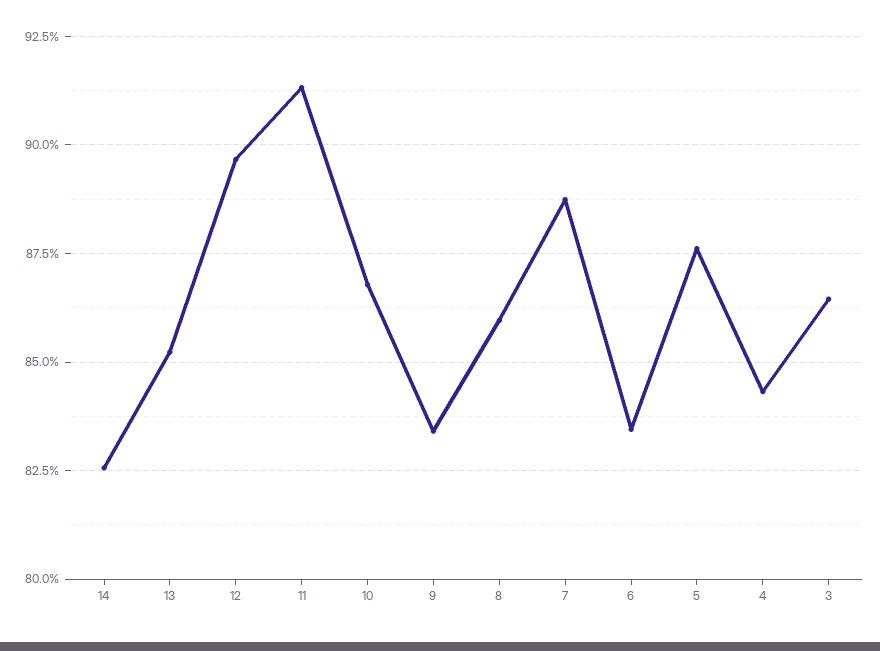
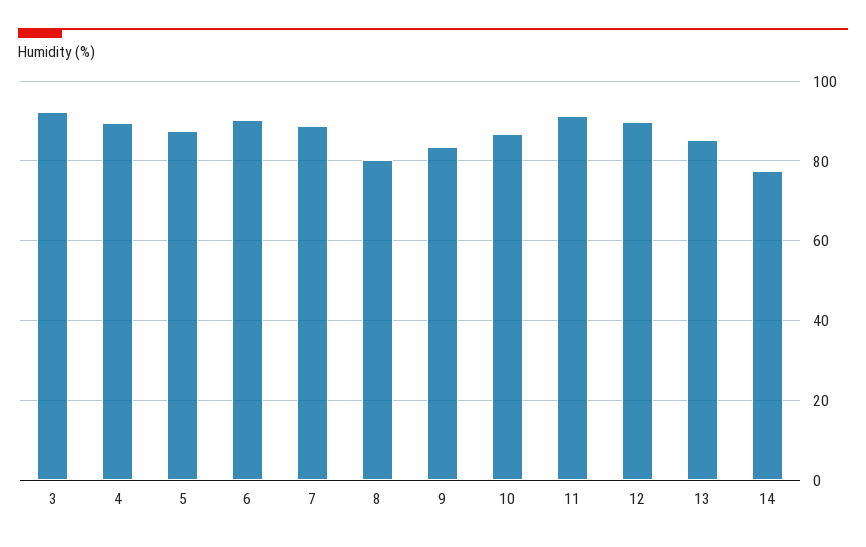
  {
-   "14": 82.5,
+   "14": 78,
    "13": 85.25,
    "12": 89.75,
    "11": 91.25,
    "10": 86.75,
    "9": 83.5,
-   "8": 86,
+   "8": 80,
    "7": 88.75,
-   "6": 83.5,
+   "6": 90,
    "5": 87.5,
-   "4": 84.25,
+   "4": 90,
-   "3": 86.5
+   "3": 92
  }

